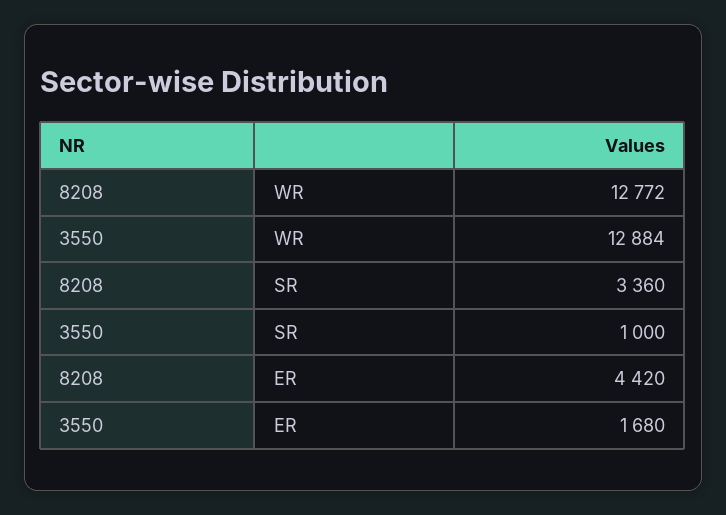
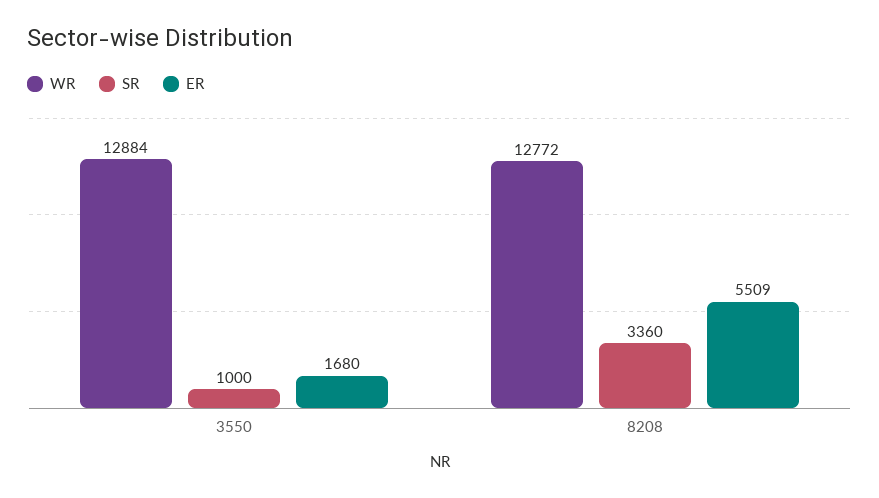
  {
    "WR": {
      "8208": 12772,
      "3550": 12884
    },
    "SR": {
      "8208": 3360,
      "3550": 1000
    },
    "ER": {
-     "8208": 4420,
+     "8208": 5509,
      "3550": 1680
    }
  }

